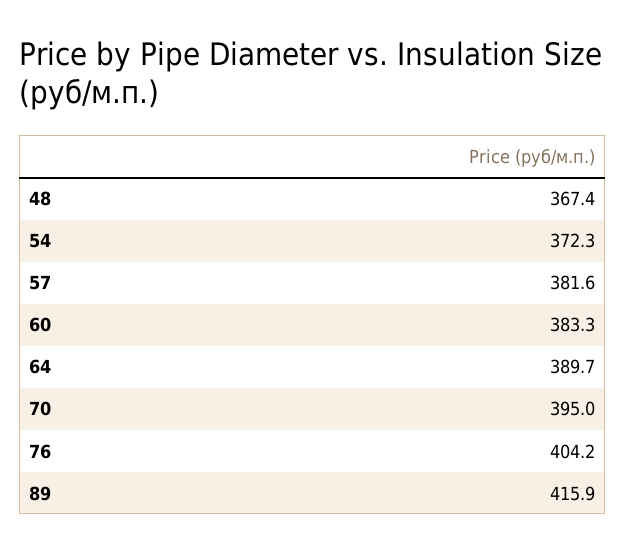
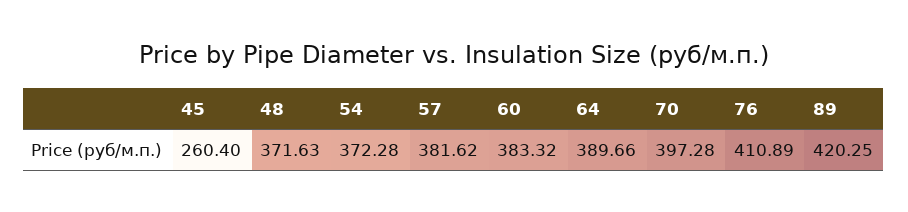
  {
-   "48": 367.4,
+   "48": 371.63,
    "54": 372.28,
    "57": 381.62,
    "60": 383.32,
    "64": 389.66,
-   "70": 395,
+   "70": 397.28,
-   "76": 404.2,
+   "76": 410.89,
-   "89": 415.9
+   "89": 420.25,
+   "45": 260.4
  }

